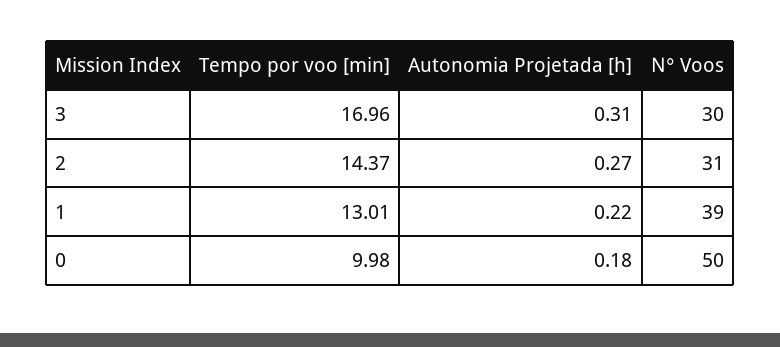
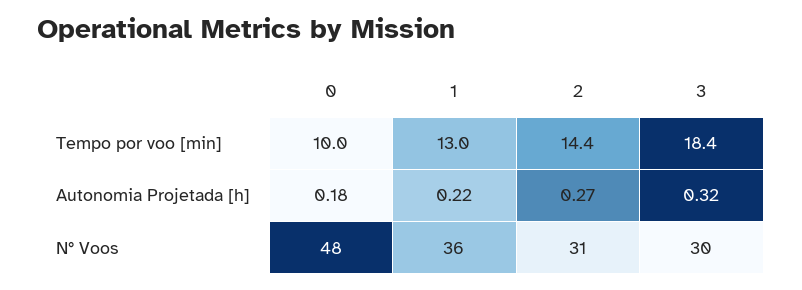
  {
    "Tempo por voo [min]": {
-     "3": 16.96,
+     "3": 18.4,
      "2": 14.37,
      "1": 13.01,
      "0": 9.98
    },
    "Autonomia Projetada [h]": {
-     "3": 0.31,
+     "3": 0.32,
      "2": 0.27,
      "1": 0.22,
      "0": 0.18
    },
    "N° Voos": {
      "3": 30,
      "2": 31,
-     "1": 39,
+     "1": 36,
-     "0": 50
+     "0": 48
    }
  }

